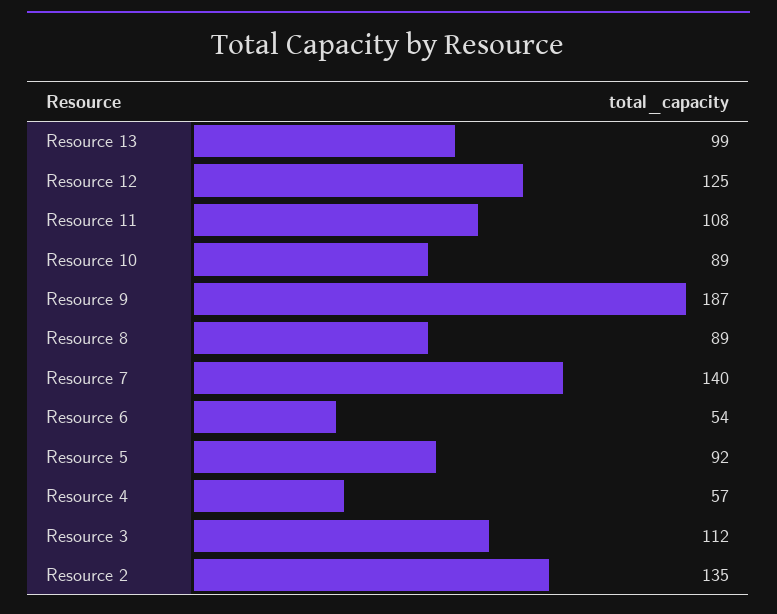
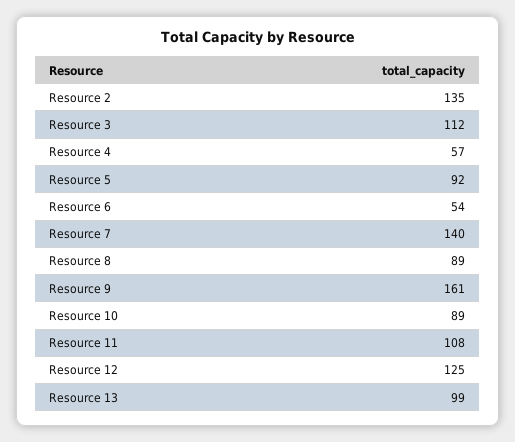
  {
    "Resource 13": 99,
    "Resource 12": 125,
    "Resource 11": 108,
    "Resource 10": 89,
-   "Resource 9": 187,
+   "Resource 9": 161,
    "Resource 8": 89,
    "Resource 7": 140,
    "Resource 6": 54,
    "Resource 5": 92,
    "Resource 4": 57,
    "Resource 3": 112,
    "Resource 2": 135
  }

